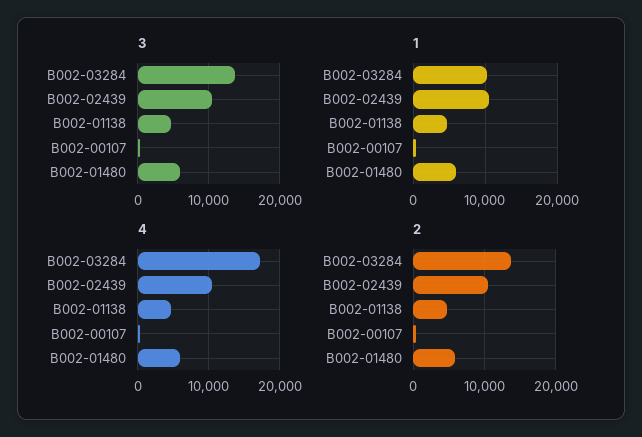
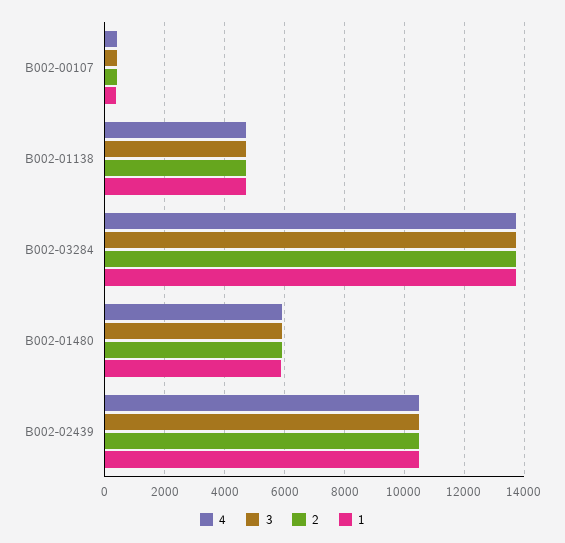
  {
    "3": {
      "B002-03284": 13750,
      "B002-02439": 10500,
      "B002-01138": 4750,
      "B002-00107": 500,
      "B002-01480": 6000
    },
    "1": {
-     "B002-03284": 10000,
+     "B002-03284": 13750,
      "B002-02439": 10500,
      "B002-01138": 4750,
      "B002-00107": 500,
      "B002-01480": 6000
    },
    "4": {
-     "B002-03284": 17000,
+     "B002-03284": 13750,
      "B002-02439": 10500,
      "B002-01138": 4750,
      "B002-00107": 500,
      "B002-01480": 6000
    },
    "2": {
      "B002-03284": 13750,
      "B002-02439": 10500,
      "B002-01138": 4750,
      "B002-00107": 500,
      "B002-01480": 6000
    }
  }

